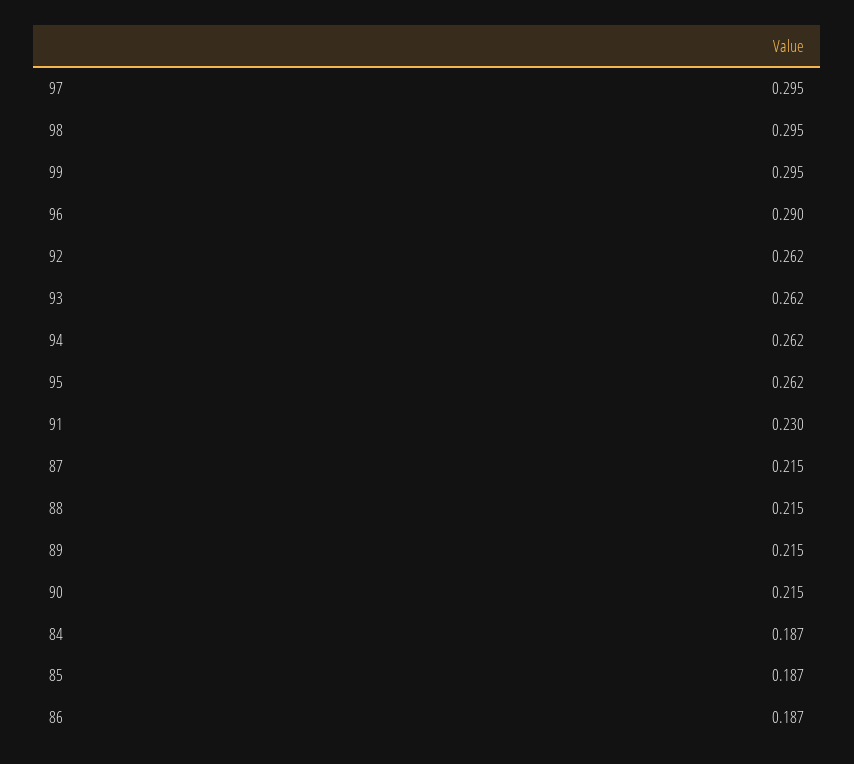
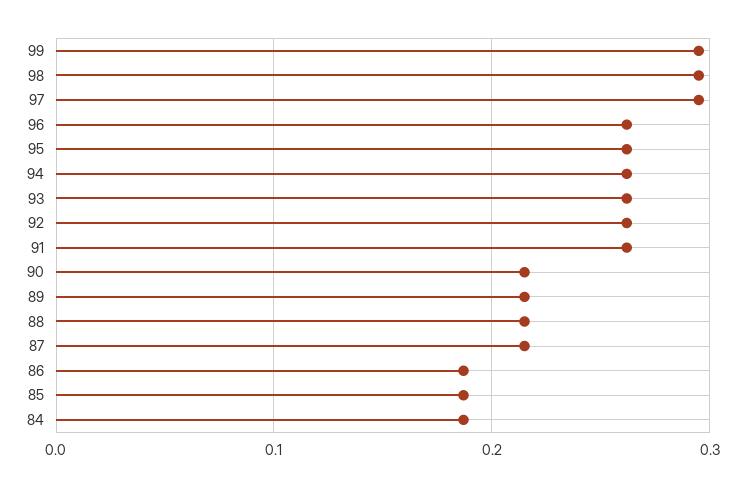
  {
    "97": 0.295,
    "98": 0.295,
    "99": 0.295,
-   "96": 0.29,
+   "96": 0.26,
    "92": 0.262,
    "93": 0.262,
    "94": 0.262,
    "95": 0.262,
-   "91": 0.23,
+   "91": 0.26,
    "87": 0.215,
    "88": 0.215,
    "89": 0.215,
    "90": 0.215,
    "84": 0.187,
    "85": 0.187,
    "86": 0.187
  }

